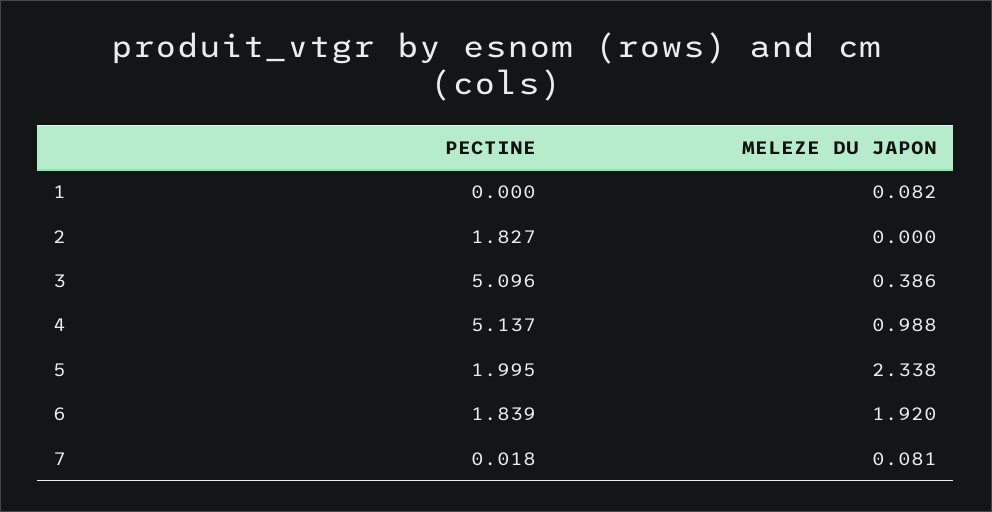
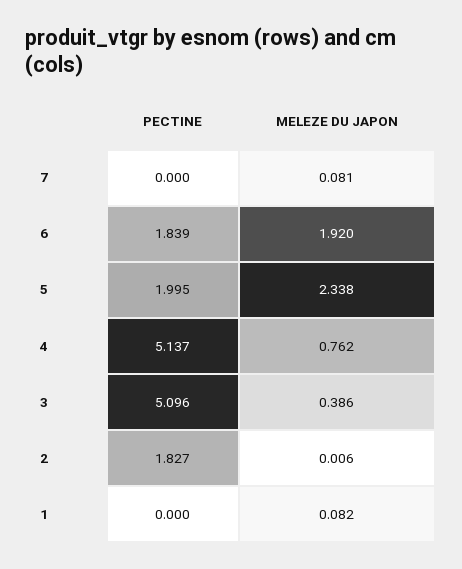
  {
    "PECTINE": {
      "1": 0,
      "2": 1.827,
      "3": 5.096,
      "4": 5.137,
      "5": 1.995,
      "6": 1.839,
-     "7": 0.018
+     "7": 0
    },
    "MELEZE DU JAPON": {
      "1": 0.082,
-     "2": 0,
+     "2": 0.006,
      "3": 0.386,
-     "4": 0.988,
+     "4": 0.762,
      "5": 2.338,
      "6": 1.92,
      "7": 0.081
    }
  }

